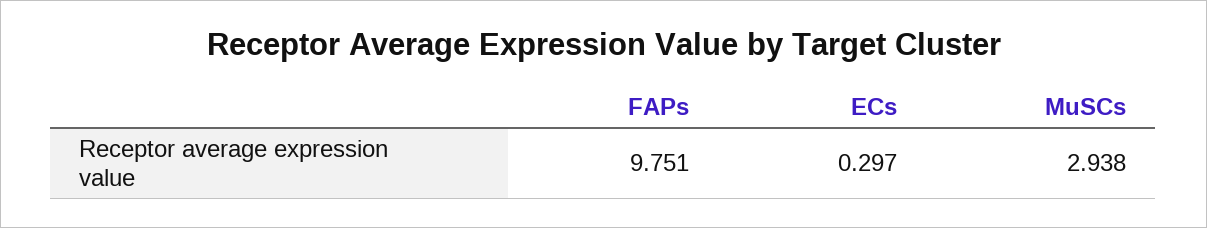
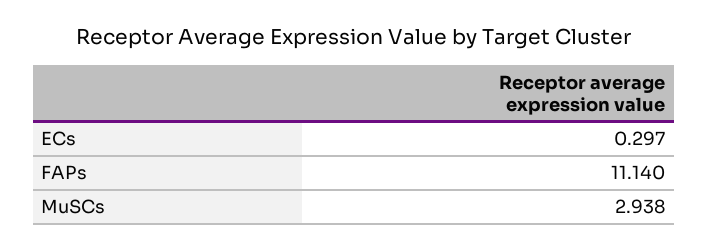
  {
-   "FAPs": 9.751,
+   "FAPs": 11.14,
    "ECs": 0.297,
    "MuSCs": 2.938
  }

